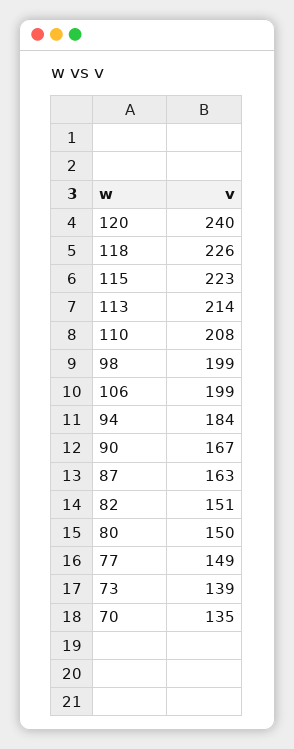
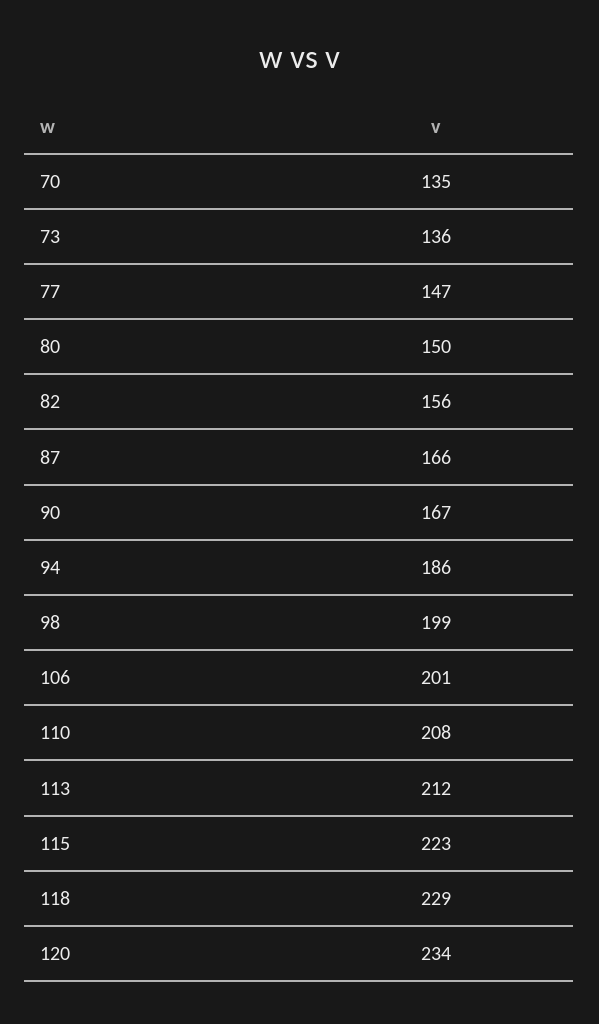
  {
-   "120": 240,
+   "120": 234,
-   "118": 226,
+   "118": 229,
    "115": 223,
-   "113": 214,
+   "113": 212,
    "110": 208,
    "98": 199,
-   "106": 199,
+   "106": 201,
-   "94": 184,
+   "94": 186,
    "90": 167,
-   "87": 163,
+   "87": 166,
-   "82": 151,
+   "82": 156,
    "80": 150,
-   "77": 149,
+   "77": 147,
-   "73": 139,
+   "73": 136,
    "70": 135
  }

